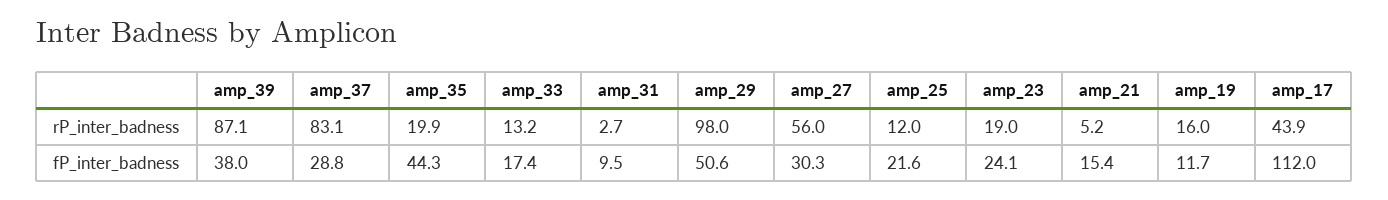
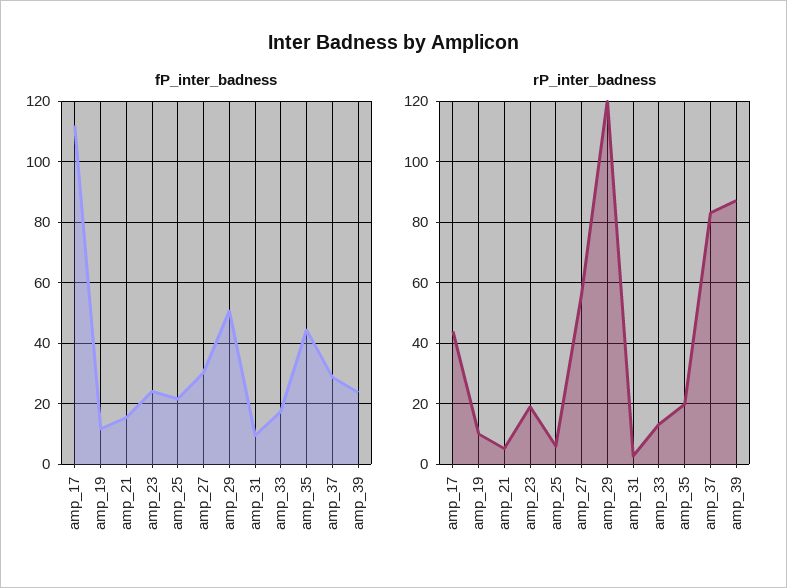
  {
    "rP_inter_badness": {
      "amp_39": 87.1,
      "amp_37": 83.1,
      "amp_35": 19.9,
      "amp_33": 13.2,
      "amp_31": 2.7,
-     "amp_29": 98,
+     "amp_29": 120,
      "amp_27": 56,
-     "amp_25": 12,
+     "amp_25": 6,
      "amp_23": 19,
      "amp_21": 5.2,
-     "amp_19": 16,
+     "amp_19": 10,
      "amp_17": 43.9
    },
    "fP_inter_badness": {
-     "amp_39": 38,
+     "amp_39": 24,
      "amp_37": 28.8,
      "amp_35": 44.3,
      "amp_33": 17.4,
      "amp_31": 9.5,
      "amp_29": 50.6,
      "amp_27": 30.3,
      "amp_25": 21.6,
      "amp_23": 24.1,
      "amp_21": 15.4,
      "amp_19": 11.7,
      "amp_17": 112
    }
  }

